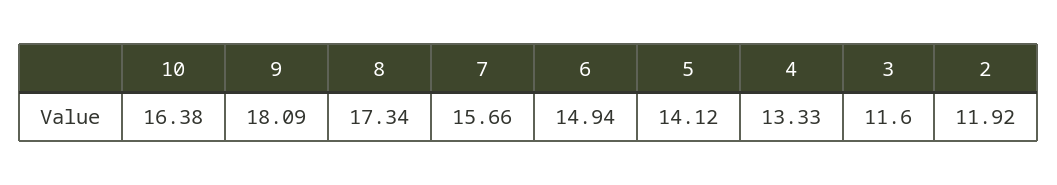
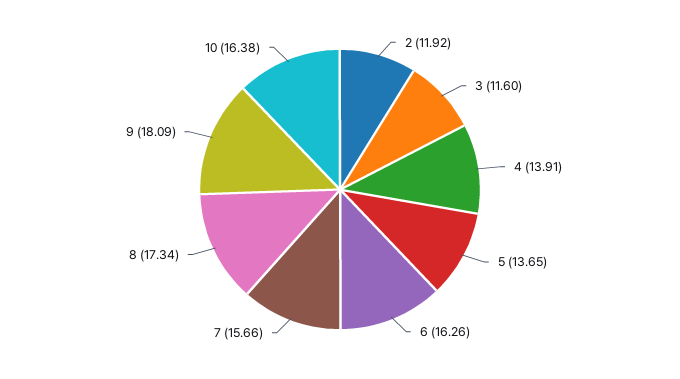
  {
    "10": 16.38,
    "9": 18.09,
    "8": 17.34,
    "7": 15.66,
-   "6": 14.94,
+   "6": 16.26,
-   "5": 14.12,
+   "5": 13.65,
-   "4": 13.33,
+   "4": 13.91,
    "3": 11.6,
    "2": 11.92
  }

